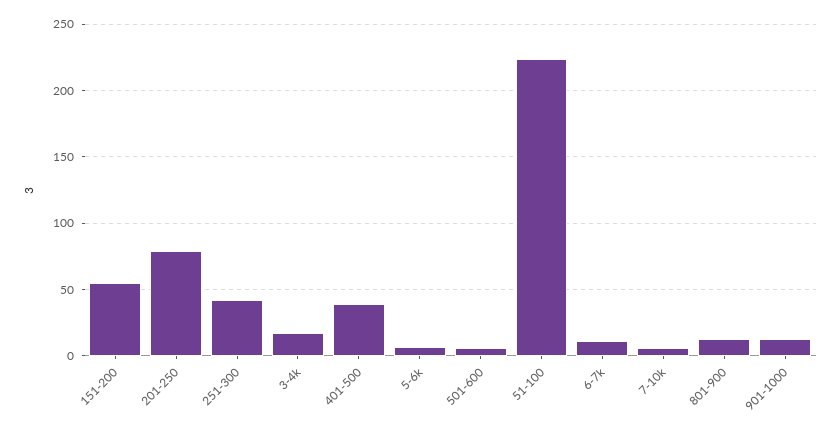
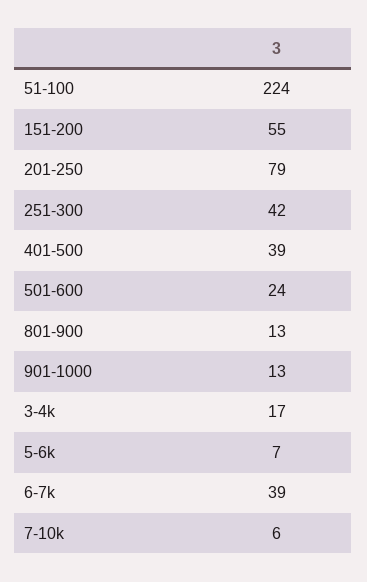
  {
    "151-200": 55,
    "201-250": 79,
    "251-300": 42,
    "3-4k": 17,
    "401-500": 39,
    "5-6k": 7,
-   "501-600": 5,
+   "501-600": 24,
    "51-100": 224,
-   "6-7k": 10,
+   "6-7k": 39,
    "7-10k": 6,
    "801-900": 13,
    "901-1000": 13
  }

